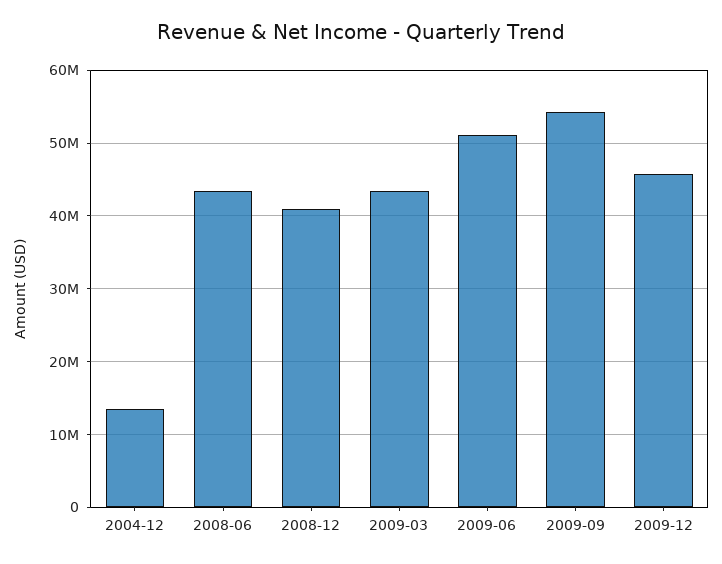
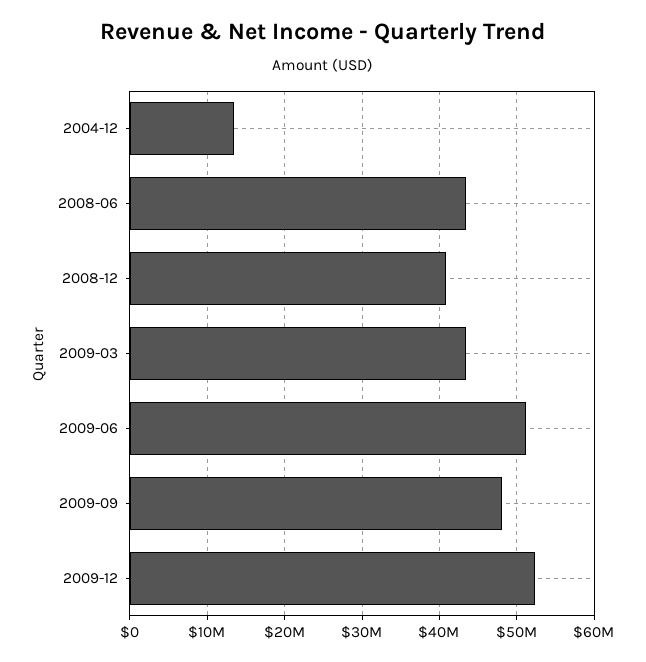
  {
    "2004-12": 13000000,
    "2008-06": 43000000,
    "2008-12": 41000000,
    "2009-03": 43000000,
    "2009-06": 51000000,
-   "2009-09": 54000000,
+   "2009-09": 48000000,
-   "2009-12": 46000000
+   "2009-12": 52000000
  }

